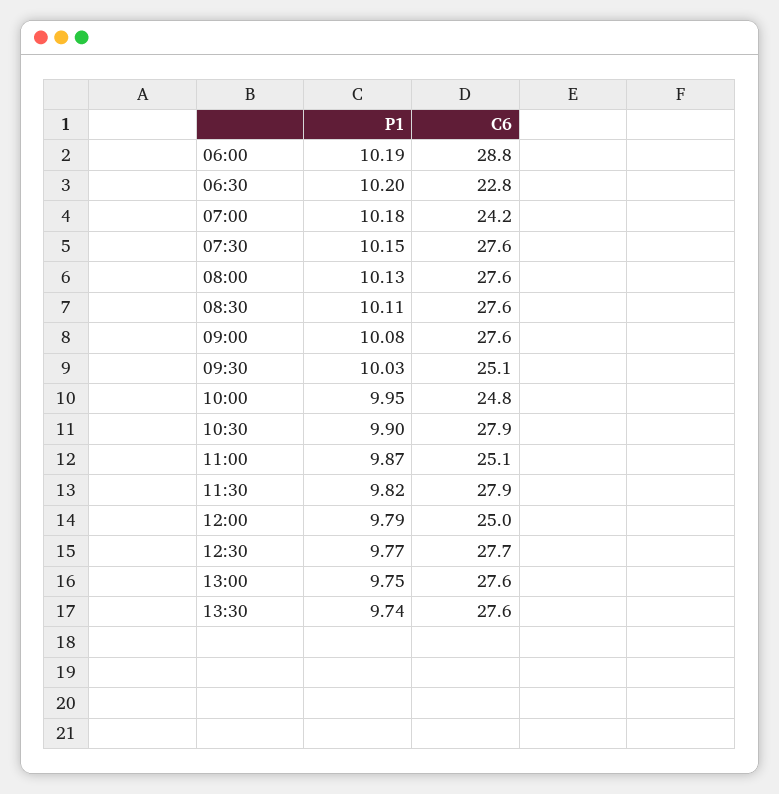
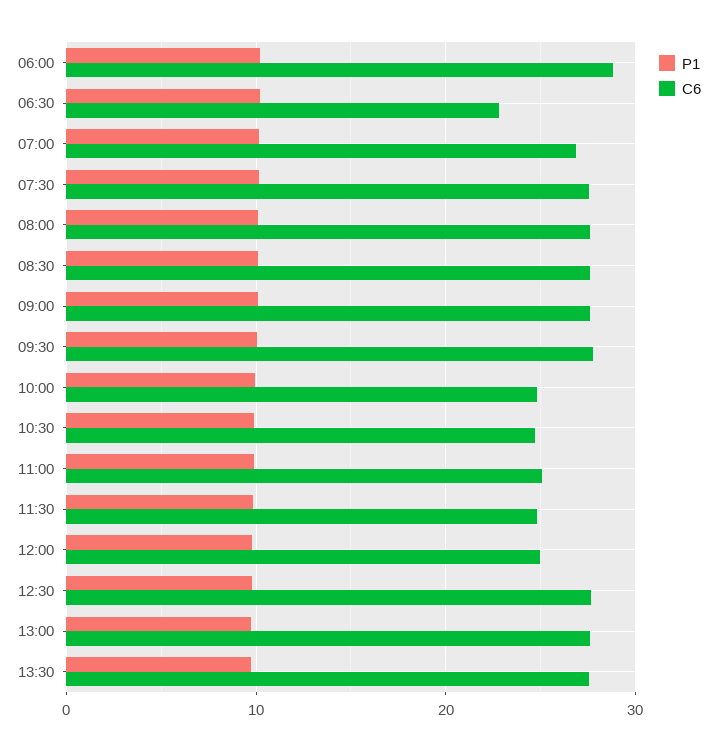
  {
    "P1": {
      "06:00": 10.19,
      "06:30": 10.2,
      "07:00": 10.18,
      "07:30": 10.15,
      "08:00": 10.13,
      "08:30": 10.11,
      "09:00": 10.08,
      "09:30": 10.03,
      "10:00": 9.95,
      "10:30": 9.9,
      "11:00": 9.87,
      "11:30": 9.82,
      "12:00": 9.79,
      "12:30": 9.77,
      "13:00": 9.75,
      "13:30": 9.74
    },
    "C6": {
      "06:00": 28.8,
      "06:30": 22.8,
-     "07:00": 24.2,
+     "07:00": 27,
      "07:30": 27.6,
      "08:00": 27.6,
      "08:30": 27.6,
      "09:00": 27.6,
-     "09:30": 25.1,
+     "09:30": 28,
      "10:00": 24.8,
-     "10:30": 27.9,
+     "10:30": 25,
      "11:00": 25.1,
-     "11:30": 27.9,
+     "11:30": 25,
      "12:00": 25,
      "12:30": 27.7,
      "13:00": 27.6,
      "13:30": 27.6
    }
  }

